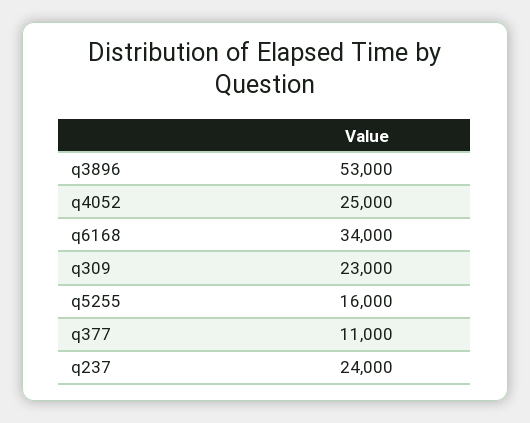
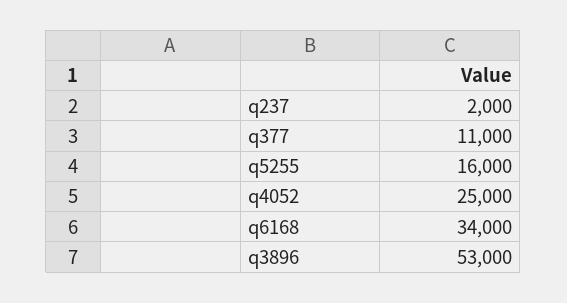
  {
    "q3896": 53000,
    "q4052": 25000,
    "q6168": 34000,
-   "q309": 23000,
    "q5255": 16000,
    "q377": 11000,
-   "q237": 24000
+   "q237": 2000
  }

